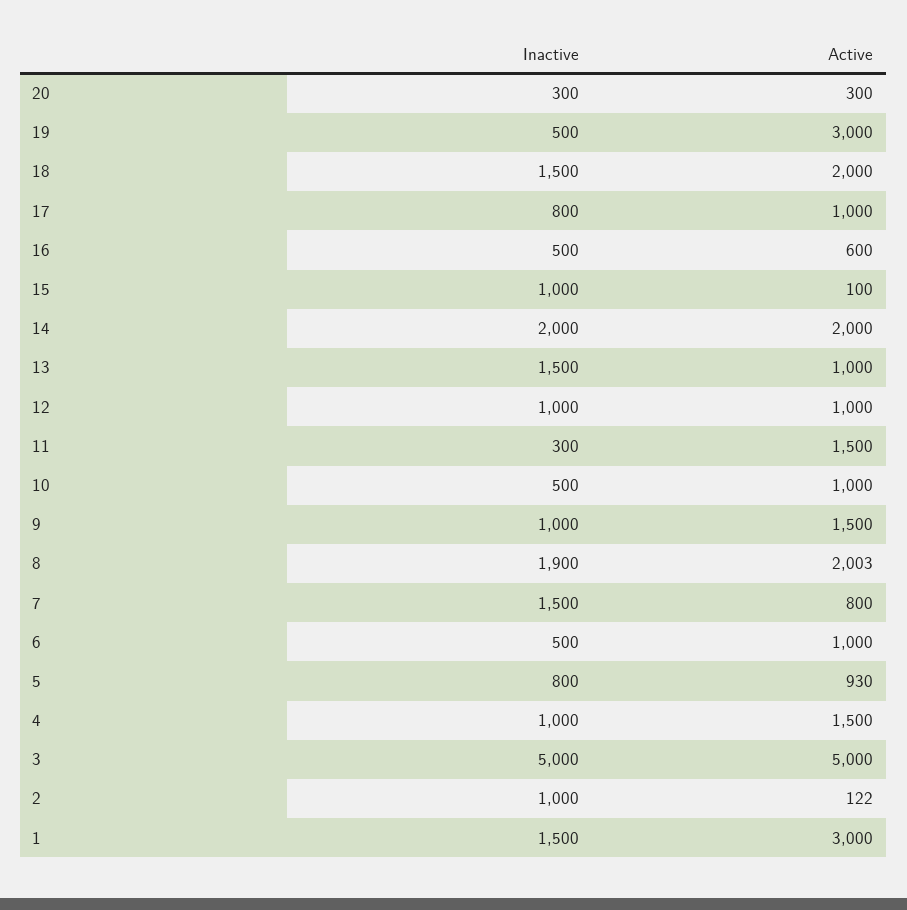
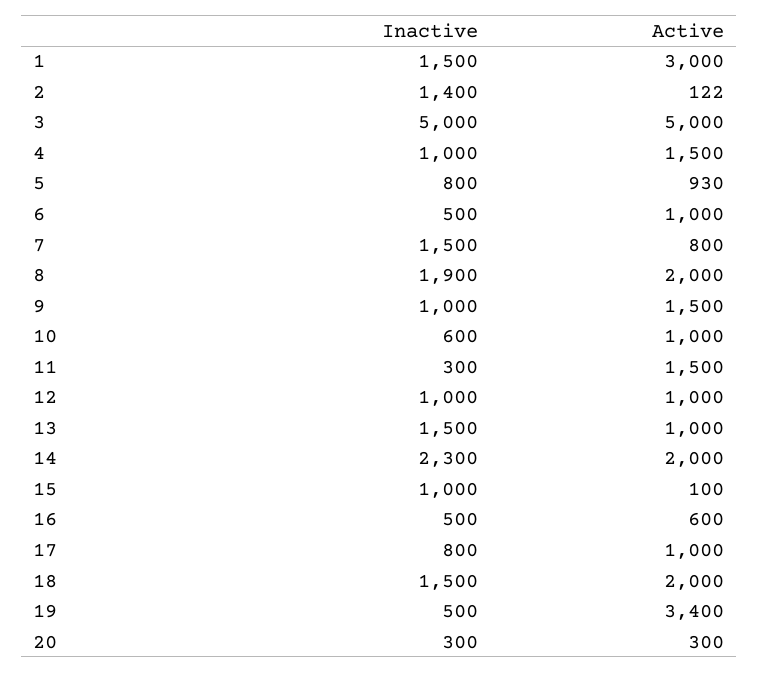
  {
    "Inactive": {
      "20": 300,
      "19": 500,
      "18": 1500,
      "17": 800,
      "16": 500,
      "15": 1000,
-     "14": 2000,
+     "14": 2300,
      "13": 1500,
      "12": 1000,
      "11": 300,
-     "10": 500,
+     "10": 600,
      "9": 1000,
      "8": 1900,
      "7": 1500,
      "6": 500,
      "5": 800,
      "4": 1000,
      "3": 5000,
-     "2": 1000,
+     "2": 1400,
      "1": 1500
    },
    "Active": {
      "20": 300,
-     "19": 3000,
+     "19": 3400,
      "18": 2000,
      "17": 1000,
      "16": 600,
      "15": 100,
      "14": 2000,
      "13": 1000,
      "12": 1000,
      "11": 1500,
      "10": 1000,
      "9": 1500,
-     "8": 2003,
+     "8": 2000,
      "7": 800,
      "6": 1000,
      "5": 930,
      "4": 1500,
      "3": 5000,
      "2": 122,
      "1": 3000
    }
  }

